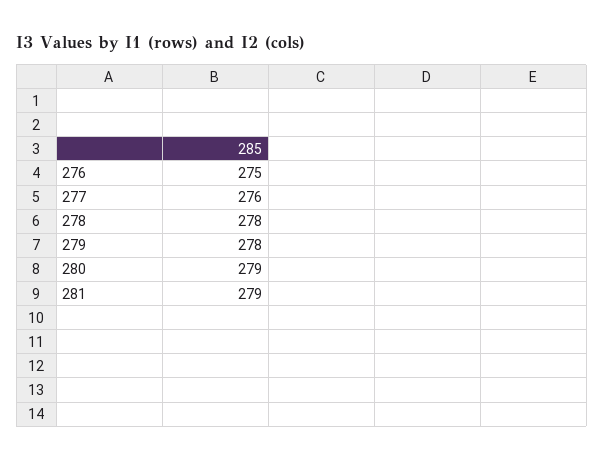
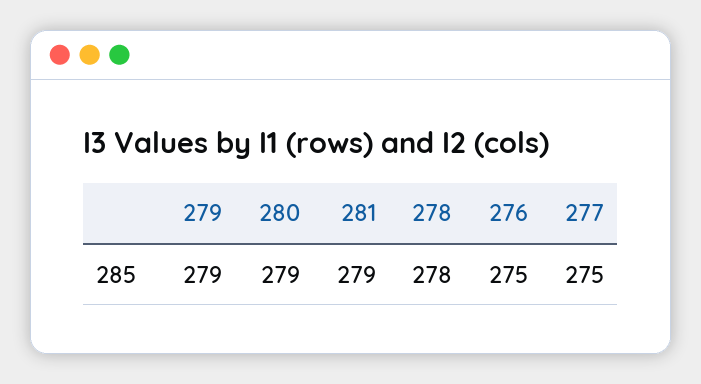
  {
    "276": 275,
-   "277": 276,
+   "277": 275,
    "278": 278,
-   "279": 278,
+   "279": 279,
    "280": 279,
    "281": 279
  }

